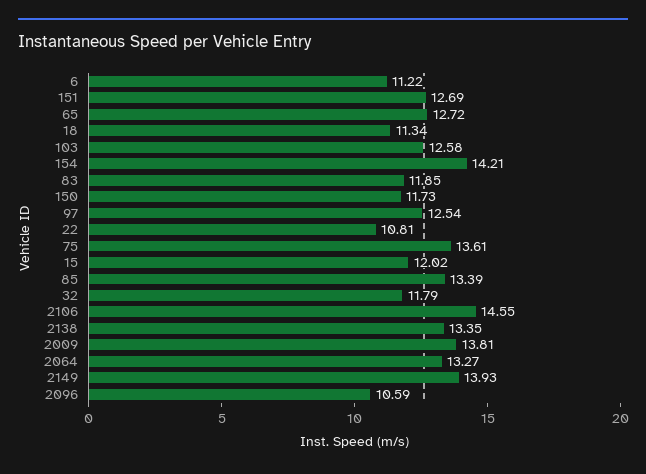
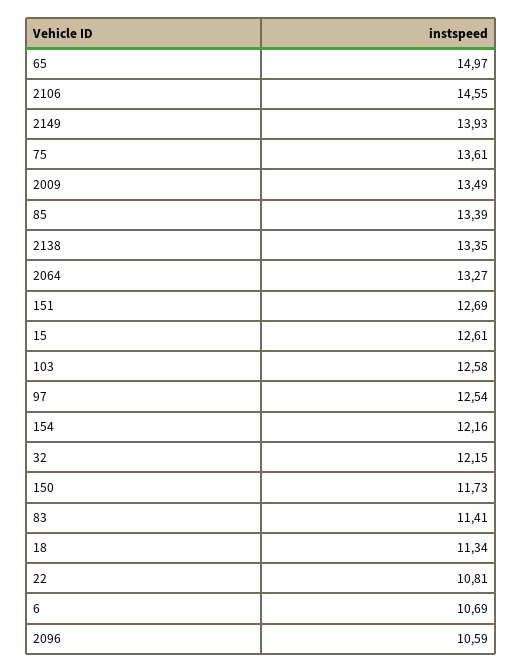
  {
-   "6": 11.22,
+   "6": 10.69,
    "151": 12.69,
-   "65": 12.72,
+   "65": 14.97,
    "18": 11.34,
    "103": 12.58,
-   "154": 14.21,
+   "154": 12.16,
-   "83": 11.85,
+   "83": 11.41,
    "150": 11.73,
    "97": 12.54,
    "22": 10.81,
    "75": 13.61,
-   "15": 12.02,
+   "15": 12.61,
    "85": 13.39,
-   "32": 11.79,
+   "32": 12.15,
    "2106": 14.55,
    "2138": 13.35,
-   "2009": 13.81,
+   "2009": 13.49,
    "2064": 13.27,
    "2149": 13.93,
    "2096": 10.59
  }

